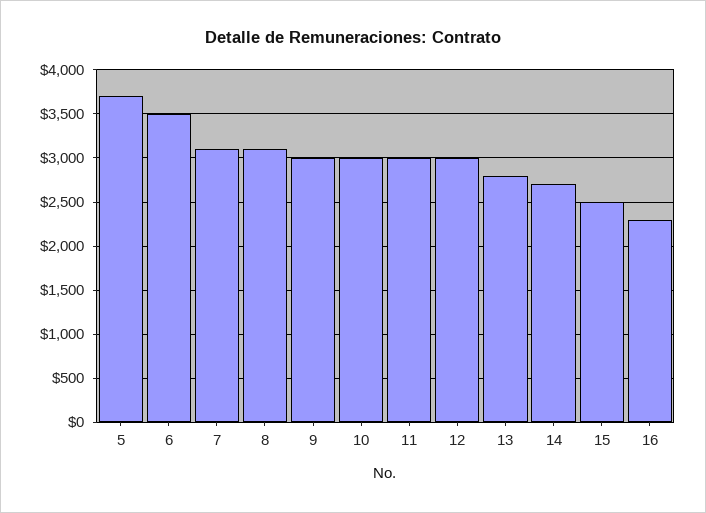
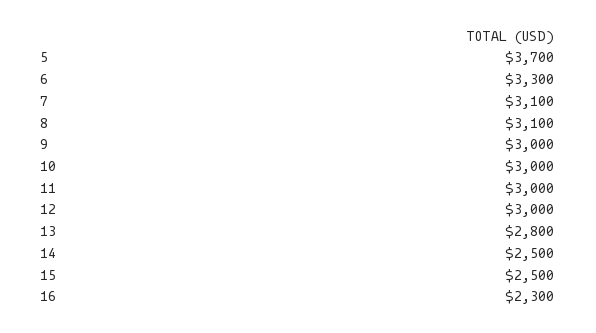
  {
    "5": 3700,
-   "6": 3500,
+   "6": 3300,
    "7": 3100,
    "8": 3100,
    "9": 3000,
    "10": 3000,
    "11": 3000,
    "12": 3000,
    "13": 2800,
-   "14": 2700,
+   "14": 2500,
    "15": 2500,
    "16": 2300
  }

